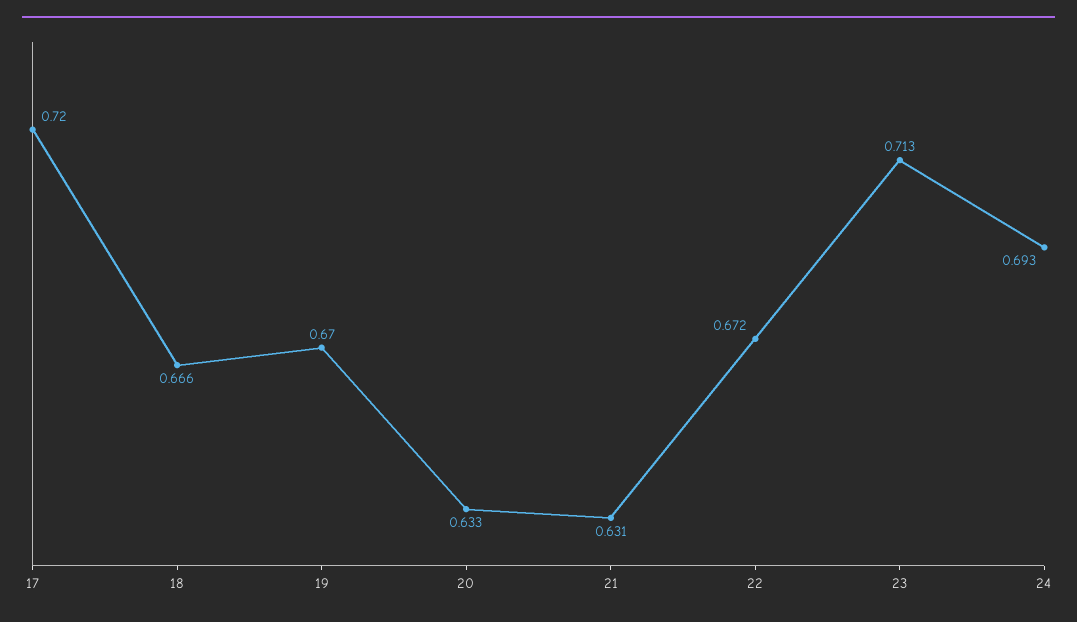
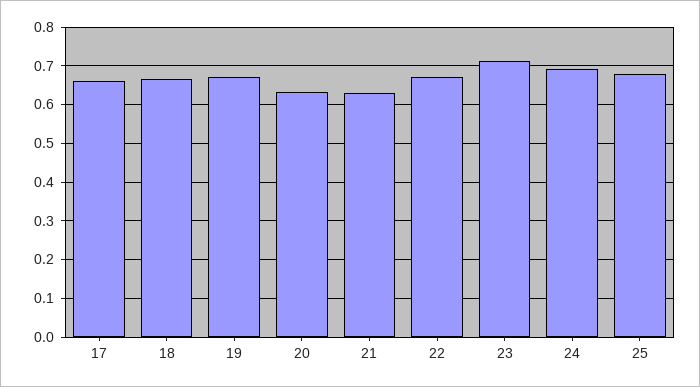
  {
-   "17": 0.72,
+   "17": 0.66,
    "18": 0.666,
    "19": 0.67,
    "20": 0.633,
    "21": 0.631,
    "22": 0.672,
    "23": 0.713,
-   "24": 0.693
+   "24": 0.693,
+   "25": 0.68
  }

